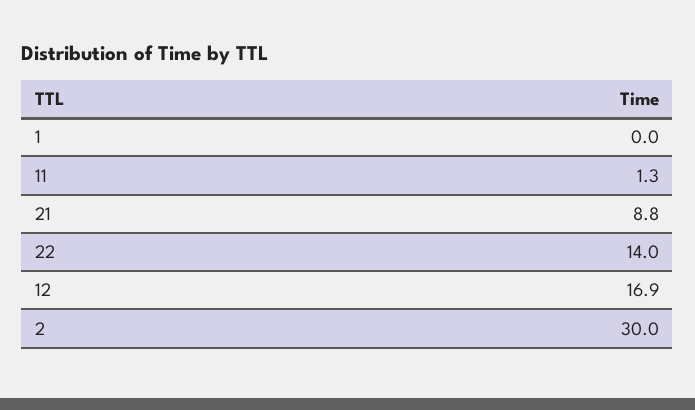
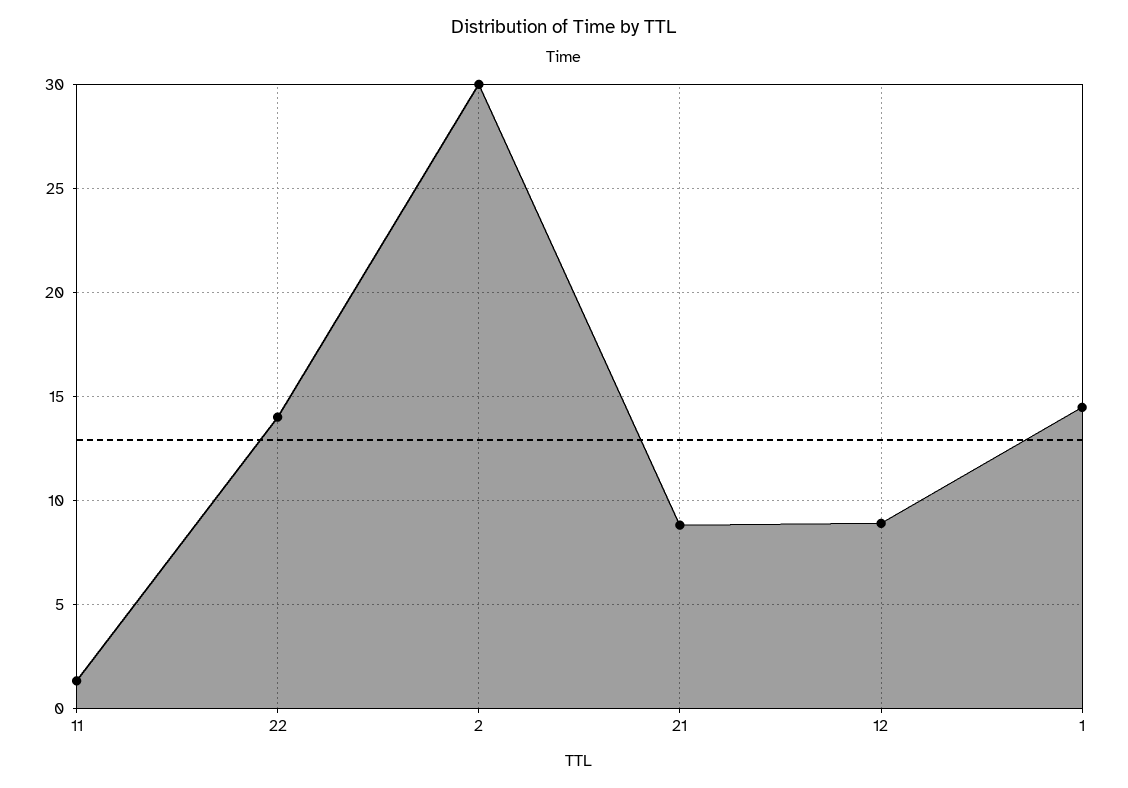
  {
-   "1": 0,
+   "1": 14.5,
    "11": 1.3,
    "21": 8.8,
    "22": 14,
-   "12": 16.9,
+   "12": 9,
    "2": 30
  }

